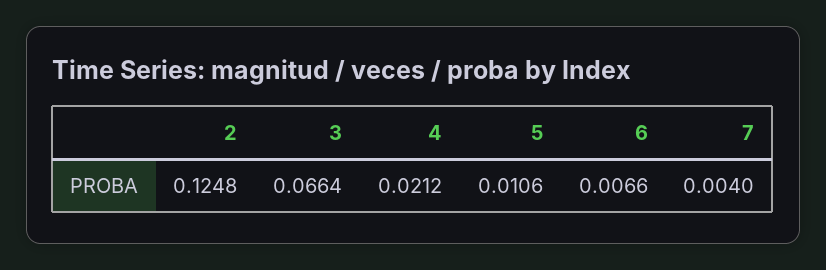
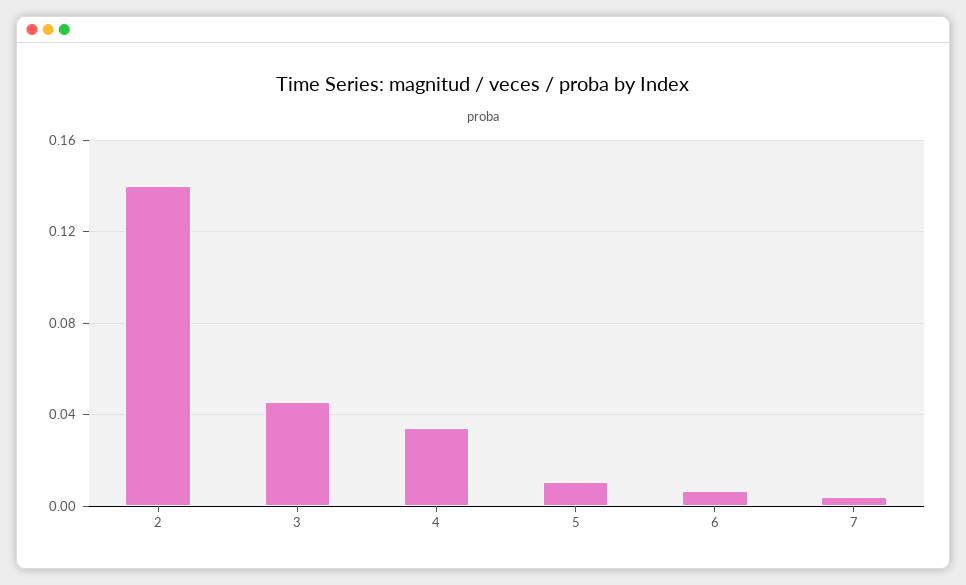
  {
-   "2": 0.1248,
+   "2": 0.14,
-   "3": 0.0664,
+   "3": 0.045,
-   "4": 0.0212,
+   "4": 0.035,
    "5": 0.0106,
    "6": 0.0066,
    "7": 0.004
  }

